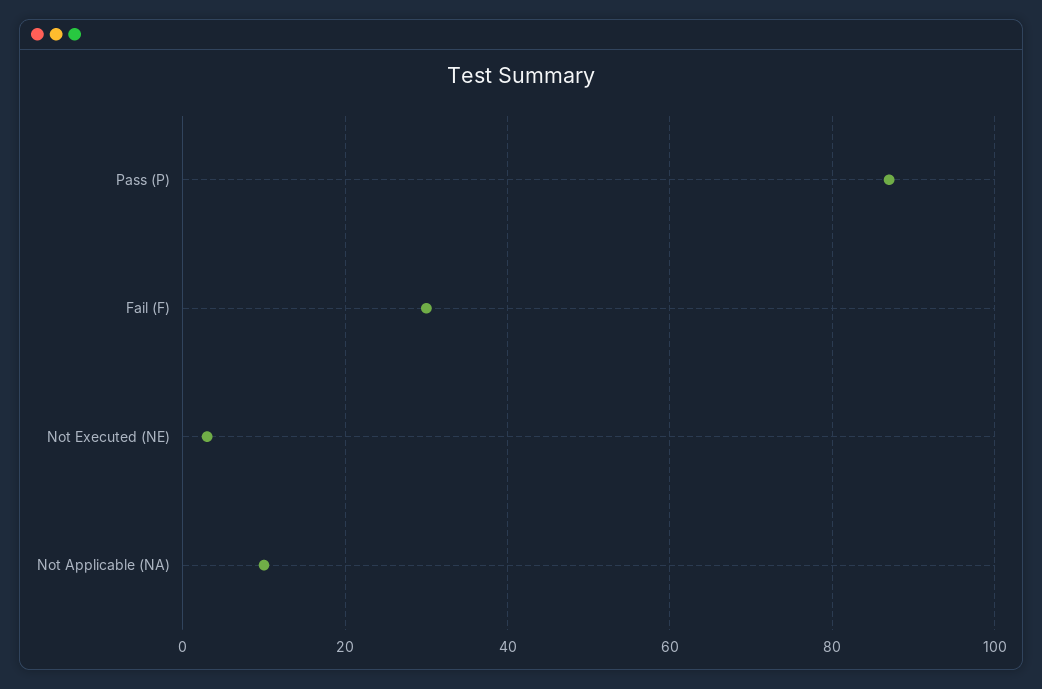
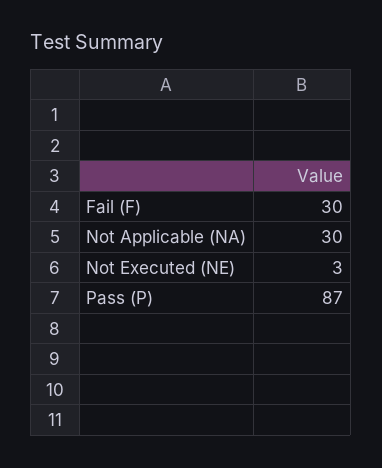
  {
    "Pass (P)": 87,
    "Fail (F)": 30,
    "Not Executed (NE)": 3,
-   "Not Applicable (NA)": 10
+   "Not Applicable (NA)": 30
  }

